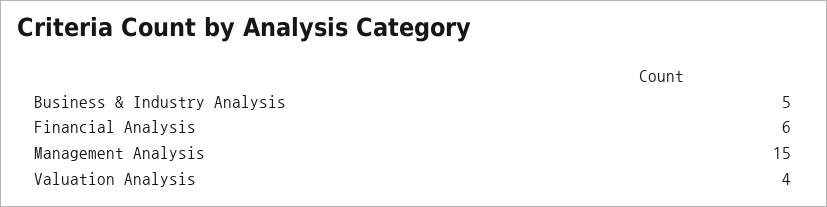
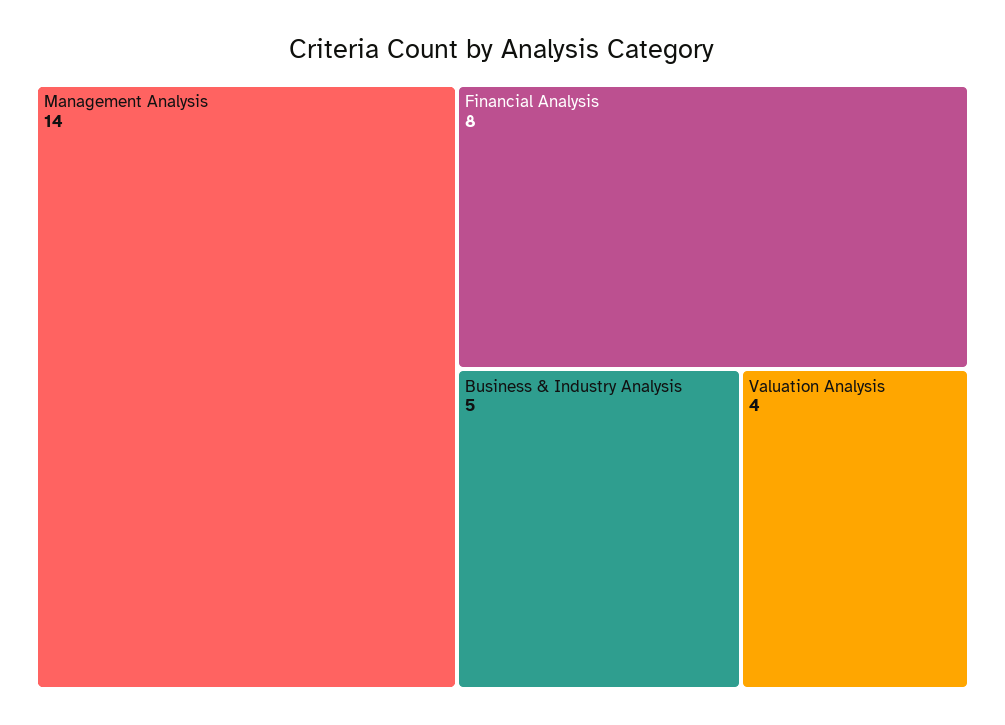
  {
    "Business & Industry Analysis": 5,
-   "Financial Analysis": 6,
+   "Financial Analysis": 8,
-   "Management Analysis": 15,
+   "Management Analysis": 14,
    "Valuation Analysis": 4
  }

